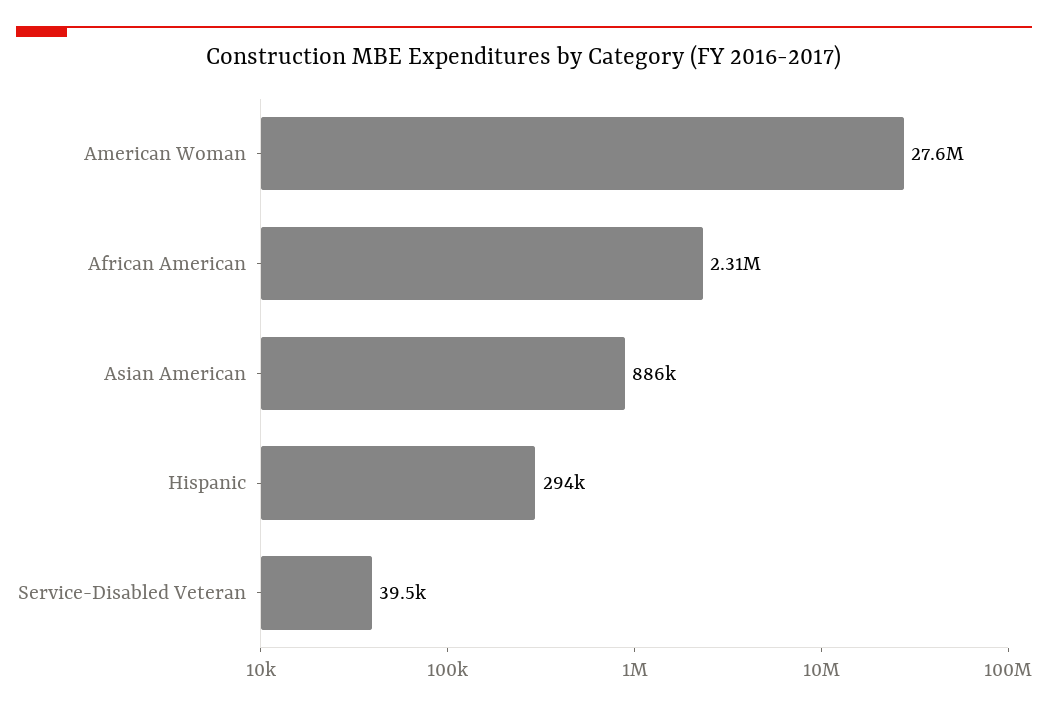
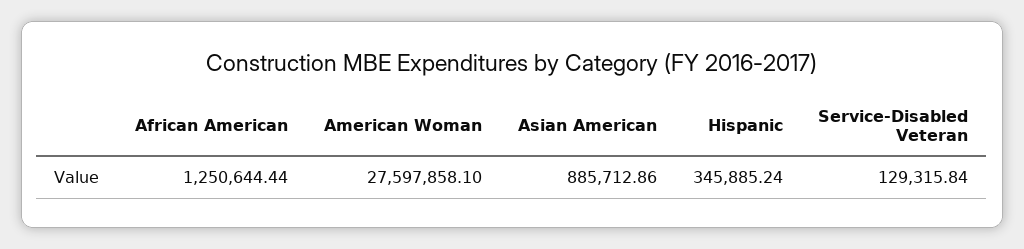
  {
    "American Woman": 27597858.1,
-   "African American": 2310000,
+   "African American": 1250644.44,
    "Asian American": 885712.86,
-   "Hispanic": 294000,
+   "Hispanic": 345885.24,
-   "Service-Disabled Veteran": 39500
+   "Service-Disabled Veteran": 129315.84
  }

